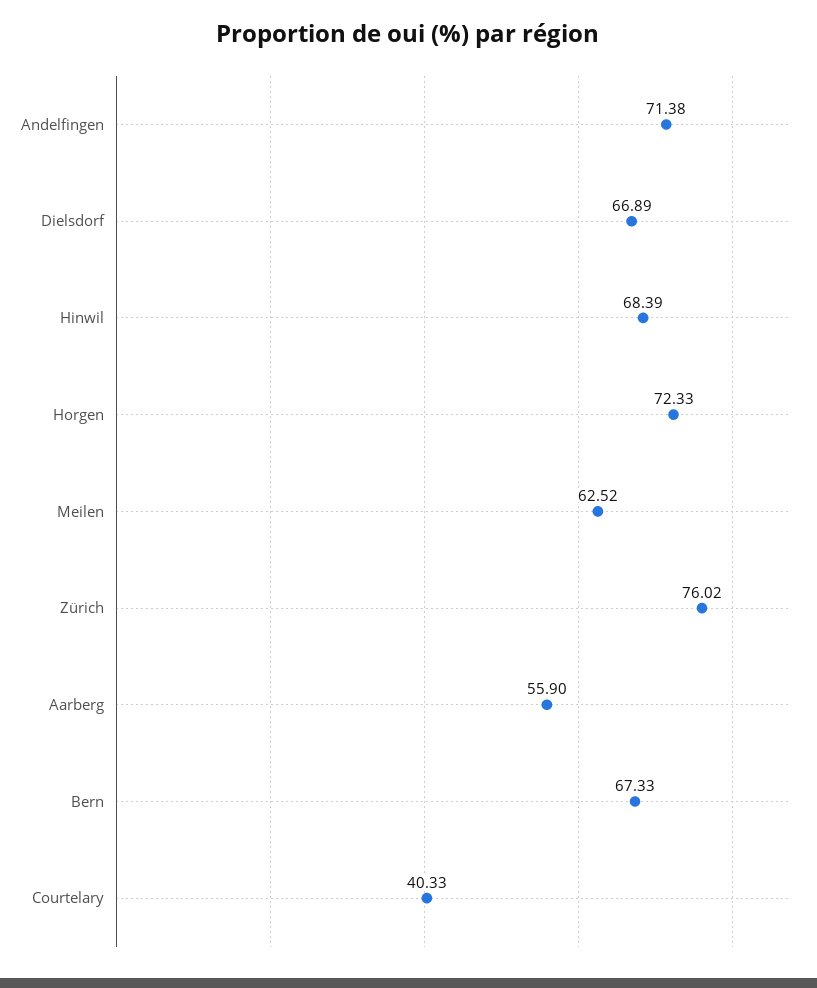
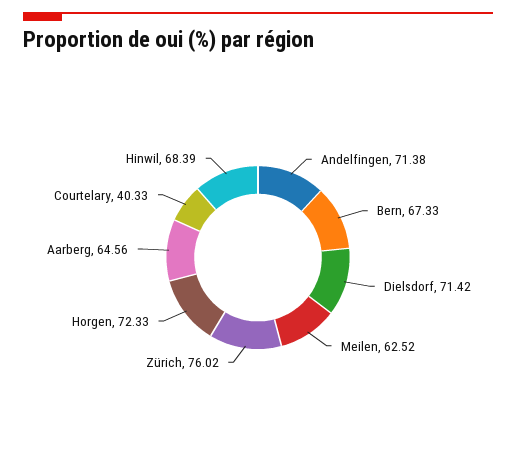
  {
    "Andelfingen": 71.38,
-   "Dielsdorf": 66.89,
+   "Dielsdorf": 71.42,
    "Hinwil": 68.39,
    "Horgen": 72.33,
    "Meilen": 62.52,
    "Zürich": 76.02,
-   "Aarberg": 55.9,
+   "Aarberg": 64.56,
    "Bern": 67.33,
    "Courtelary": 40.33
  }

